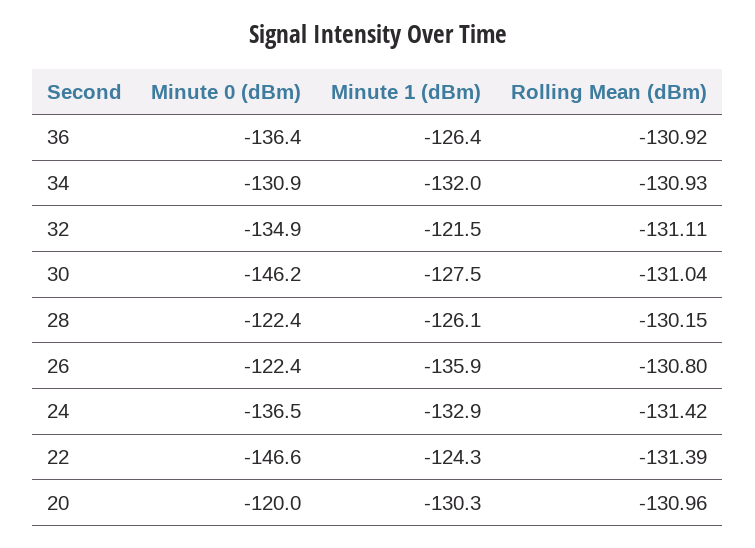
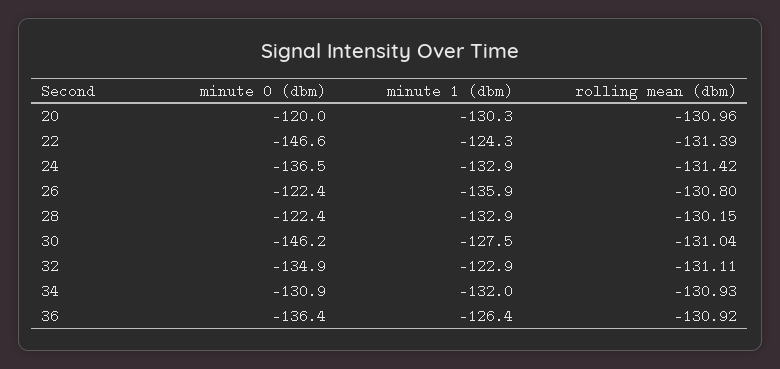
  {
    "Minute 0 (dBm)": {
      "36": -136.4,
      "34": -130.9,
      "32": -134.9,
      "30": -146.2,
      "28": -122.4,
      "26": -122.4,
      "24": -136.5,
      "22": -146.6,
      "20": -120
    },
    "Minute 1 (dBm)": {
      "36": -126.4,
      "34": -132,
-     "32": -121.5,
+     "32": -122.9,
      "30": -127.5,
-     "28": -126.1,
+     "28": -132.9,
      "26": -135.9,
      "24": -132.9,
      "22": -124.3,
      "20": -130.3
    },
    "Rolling Mean (dBm)": {
      "36": -130.92,
      "34": -130.93,
      "32": -131.11,
      "30": -131.04,
      "28": -130.15,
      "26": -130.8,
      "24": -131.42,
      "22": -131.39,
      "20": -130.96
    }
  }

